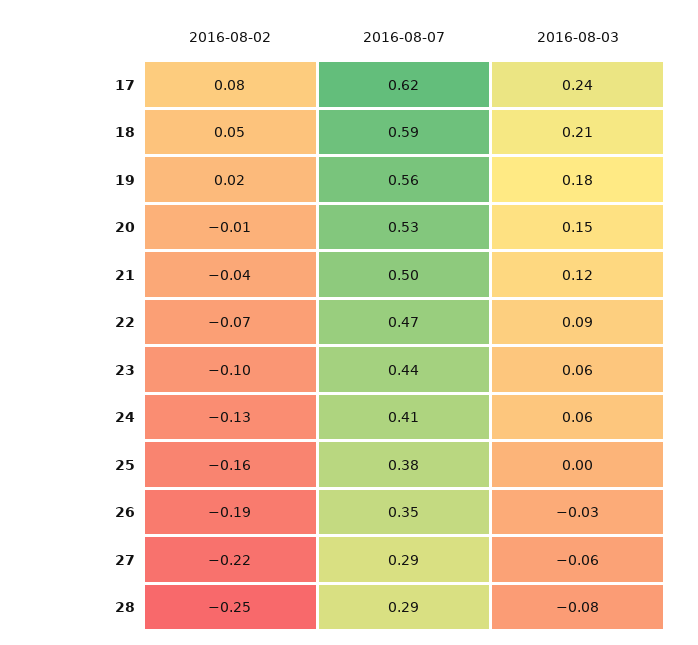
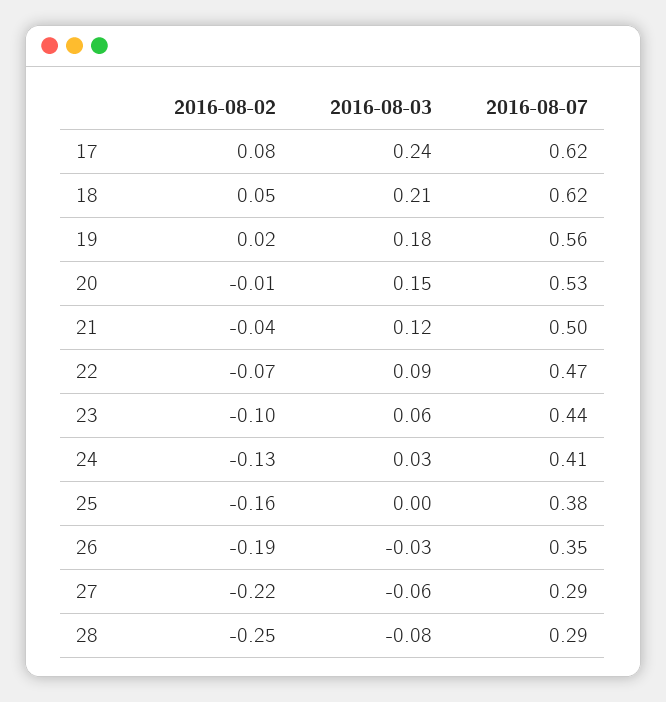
  {
    "2016-08-02": {
      "17": 0.08,
      "18": 0.05,
      "19": 0.02,
      "20": -0.01,
      "21": -0.04,
      "22": -0.07,
      "23": -0.1,
      "24": -0.13,
      "25": -0.16,
      "26": -0.19,
      "27": -0.22,
      "28": -0.25
    },
    "2016-08-07": {
      "17": 0.62,
-     "18": 0.59,
+     "18": 0.62,
      "19": 0.56,
      "20": 0.53,
      "21": 0.5,
      "22": 0.47,
      "23": 0.44,
      "24": 0.41,
      "25": 0.38,
      "26": 0.35,
      "27": 0.29,
      "28": 0.29
    },
    "2016-08-03": {
      "17": 0.24,
      "18": 0.21,
      "19": 0.18,
      "20": 0.15,
      "21": 0.12,
      "22": 0.09,
      "23": 0.06,
-     "24": 0.06,
+     "24": 0.03,
      "25": 0,
      "26": -0.03,
      "27": -0.06,
      "28": -0.08
    }
  }

